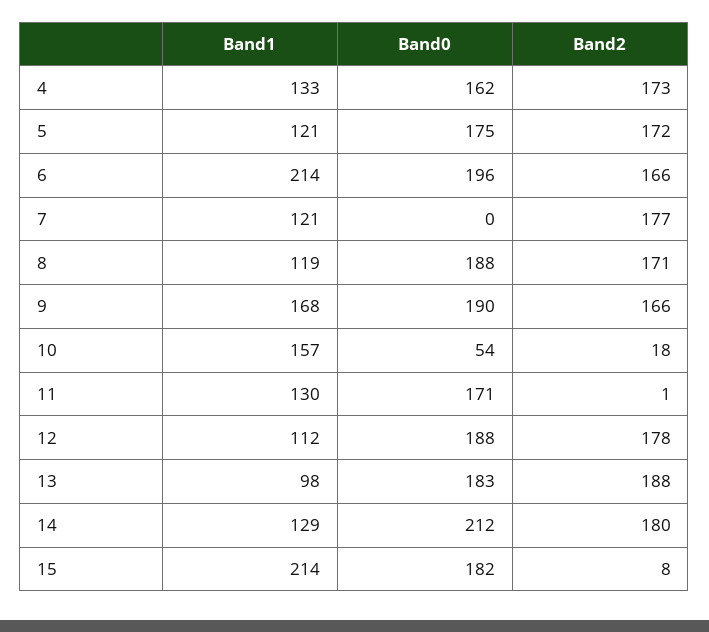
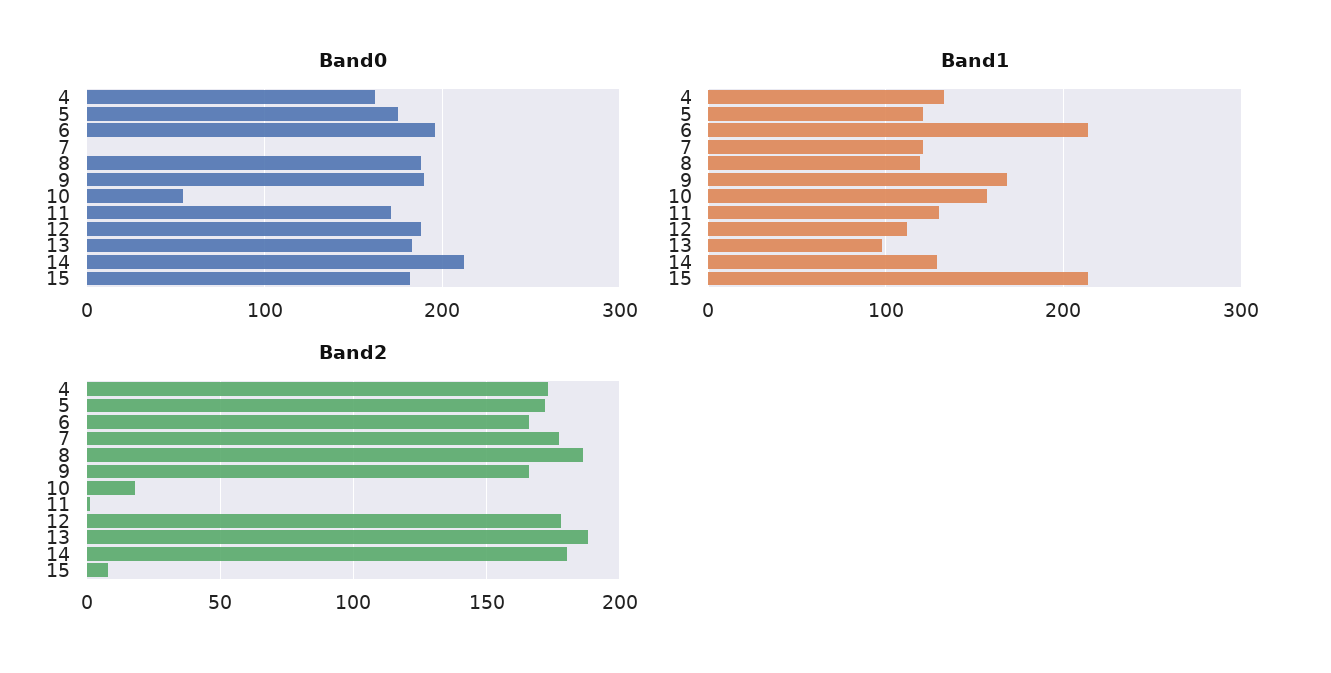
  {
    "Band1": {
      "4": 133,
      "5": 121,
      "6": 214,
      "7": 121,
      "8": 119,
      "9": 168,
      "10": 157,
      "11": 130,
      "12": 112,
      "13": 98,
      "14": 129,
      "15": 214
    },
    "Band0": {
      "4": 162,
      "5": 175,
      "6": 196,
      "7": 0,
      "8": 188,
      "9": 190,
      "10": 54,
      "11": 171,
      "12": 188,
      "13": 183,
      "14": 212,
      "15": 182
    },
    "Band2": {
      "4": 173,
      "5": 172,
      "6": 166,
      "7": 177,
-     "8": 171,
+     "8": 185,
      "9": 166,
      "10": 18,
      "11": 1,
      "12": 178,
      "13": 188,
      "14": 180,
      "15": 8
    }
  }

